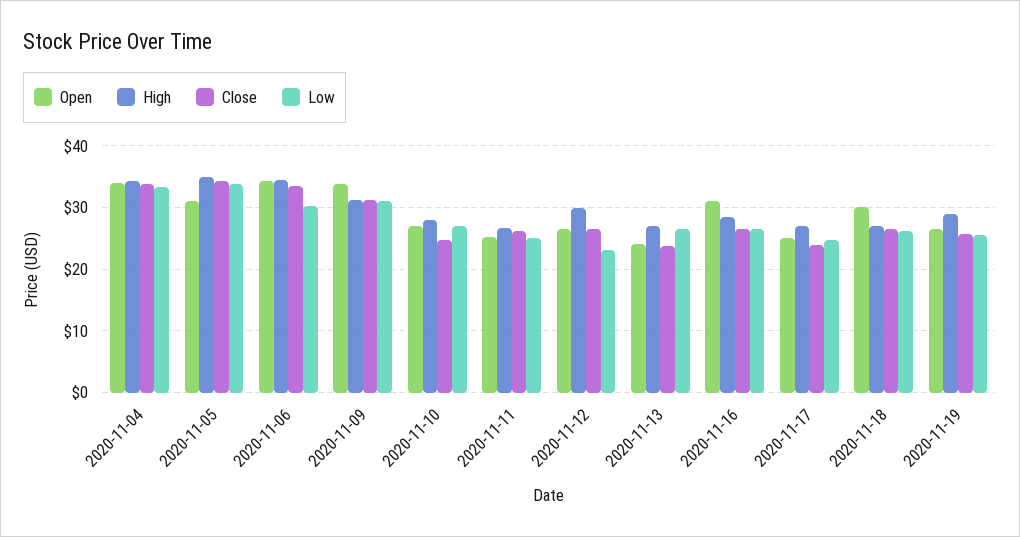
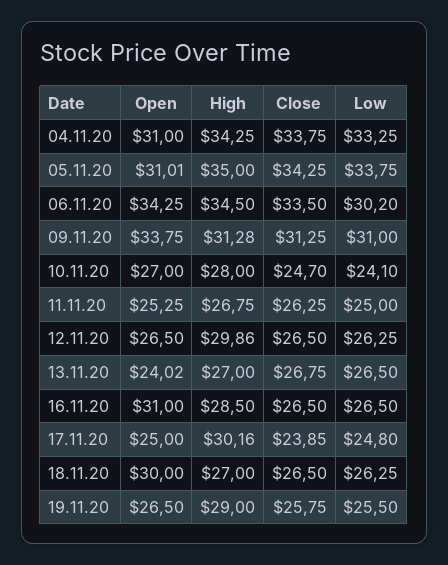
  {
    "Open": {
-     "2020-11-04": 34,
+     "2020-11-04": 31,
      "2020-11-05": 31.01,
      "2020-11-06": 34.25,
      "2020-11-09": 33.75,
      "2020-11-10": 27,
      "2020-11-11": 25.25,
      "2020-11-12": 26.5,
      "2020-11-13": 24.02,
      "2020-11-16": 31,
      "2020-11-17": 25,
      "2020-11-18": 30,
      "2020-11-19": 26.5
    },
    "High": {
      "2020-11-04": 34.25,
      "2020-11-05": 35,
      "2020-11-06": 34.5,
      "2020-11-09": 31.28,
      "2020-11-10": 28,
      "2020-11-11": 26.75,
      "2020-11-12": 29.86,
      "2020-11-13": 27,
      "2020-11-16": 28.5,
-     "2020-11-17": 27,
+     "2020-11-17": 30.16,
      "2020-11-18": 27,
      "2020-11-19": 29
    },
    "Close": {
      "2020-11-04": 33.75,
      "2020-11-05": 34.25,
      "2020-11-06": 33.5,
      "2020-11-09": 31.25,
      "2020-11-10": 24.7,
      "2020-11-11": 26.25,
      "2020-11-12": 26.5,
-     "2020-11-13": 24,
+     "2020-11-13": 26.75,
      "2020-11-16": 26.5,
      "2020-11-17": 23.85,
      "2020-11-18": 26.5,
      "2020-11-19": 25.75
    },
    "Low": {
      "2020-11-04": 33.25,
      "2020-11-05": 33.75,
      "2020-11-06": 30.2,
      "2020-11-09": 31,
-     "2020-11-10": 27,
+     "2020-11-10": 24.1,
      "2020-11-11": 25,
-     "2020-11-12": 23,
+     "2020-11-12": 26.25,
      "2020-11-13": 26.5,
      "2020-11-16": 26.5,
      "2020-11-17": 24.8,
      "2020-11-18": 26.25,
      "2020-11-19": 25.5
    }
  }

